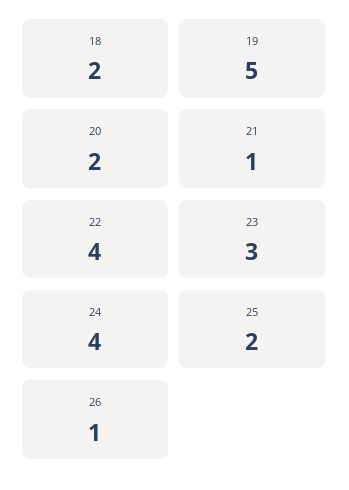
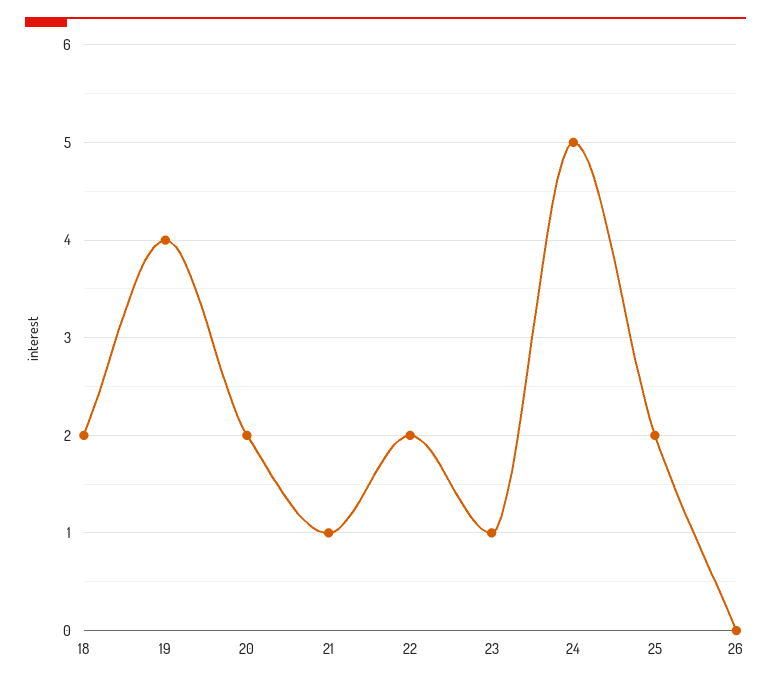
  {
    "18": 2,
-   "19": 5,
+   "19": 4,
    "20": 2,
    "21": 1,
-   "22": 4,
+   "22": 2,
-   "23": 3,
+   "23": 1,
-   "24": 4,
+   "24": 5,
    "25": 2,
-   "26": 1
+   "26": 0
  }

